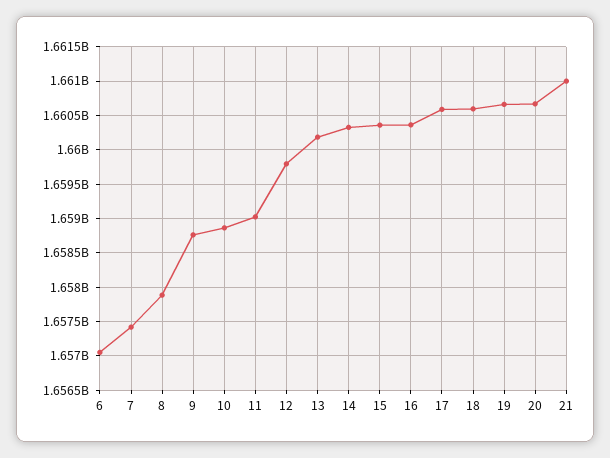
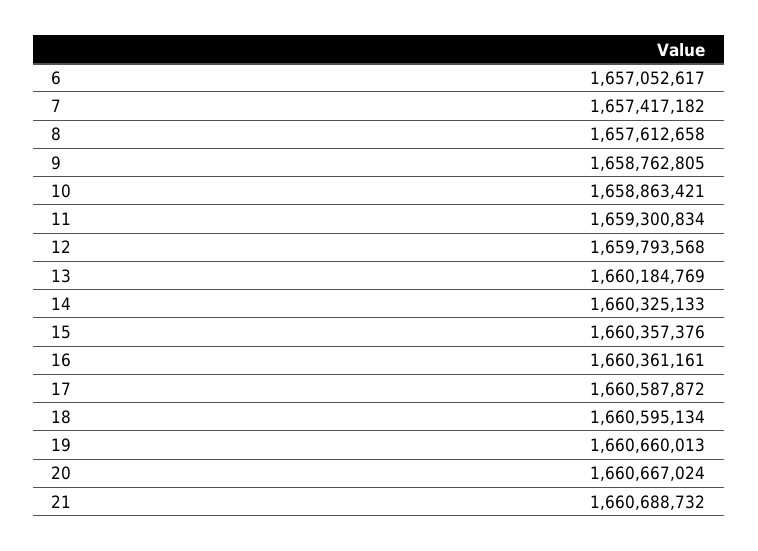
  {
    "6": 1657052617,
    "7": 1657417182,
-   "8": 1657900000,
+   "8": 1657612658,
    "9": 1658762805,
    "10": 1658863421,
-   "11": 1659000000,
+   "11": 1659300834,
    "12": 1659793568,
    "13": 1660184769,
    "14": 1660325133,
    "15": 1660357376,
    "16": 1660361161,
    "17": 1660587872,
    "18": 1660595134,
    "19": 1660660013,
    "20": 1660667024,
-   "21": 1661000000
+   "21": 1660688732
  }

